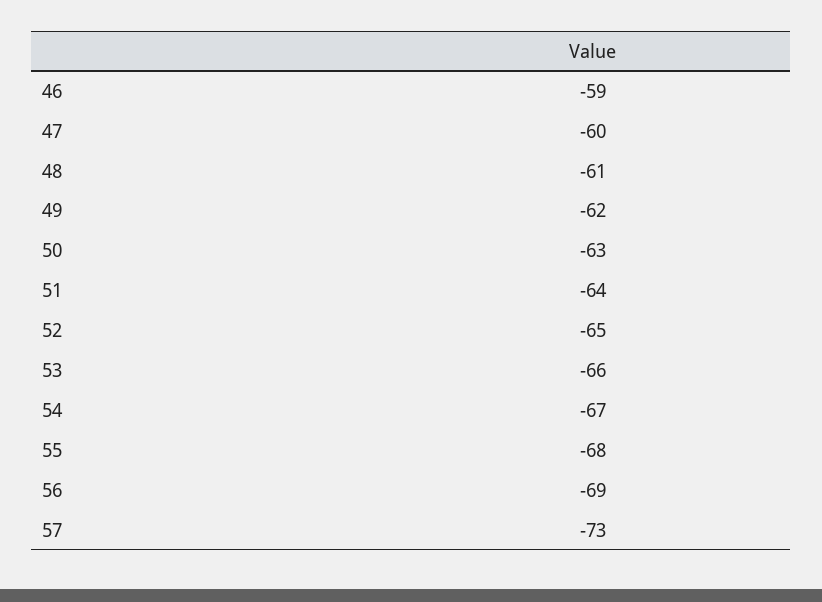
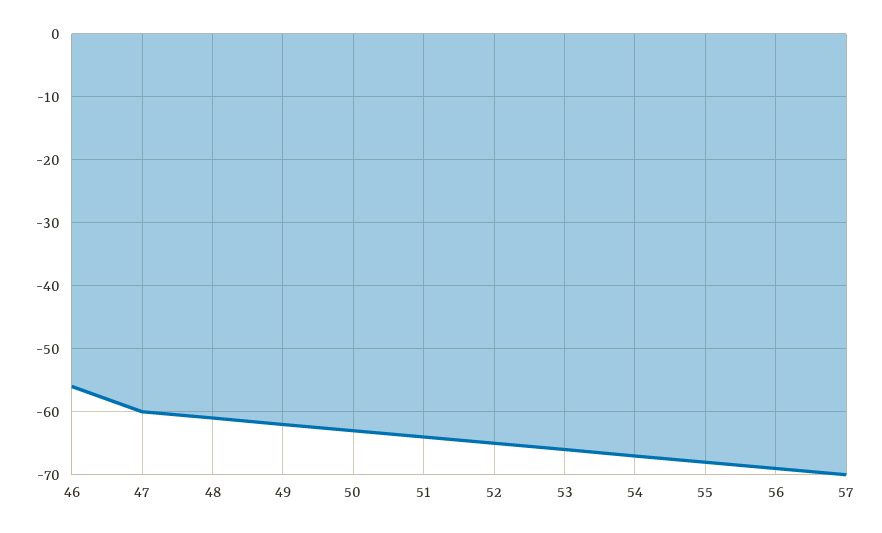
  {
-   "46": -59,
+   "46": -56,
    "47": -60,
    "48": -61,
    "49": -62,
    "50": -63,
    "51": -64,
    "52": -65,
    "53": -66,
    "54": -67,
    "55": -68,
    "56": -69,
-   "57": -73
+   "57": -70
  }

